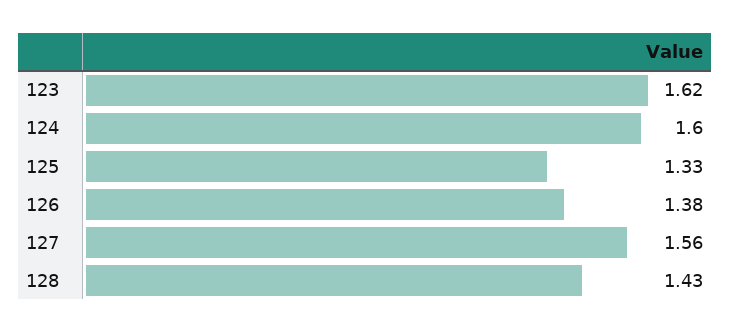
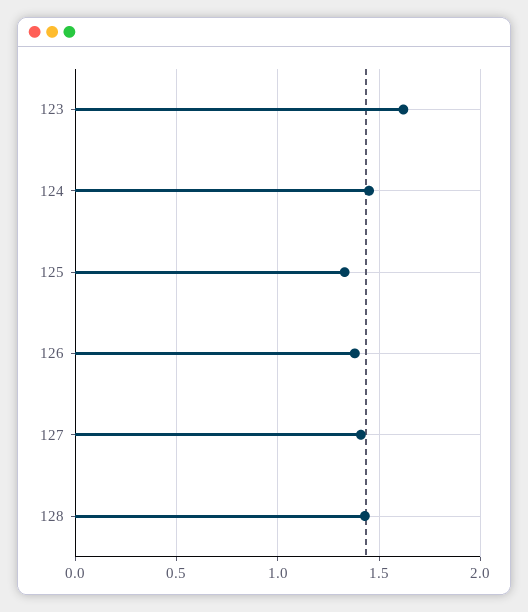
  {
    "123": 1.62,
-   "124": 1.6,
+   "124": 1.45,
    "125": 1.33,
    "126": 1.38,
-   "127": 1.56,
+   "127": 1.4,
    "128": 1.43
  }

